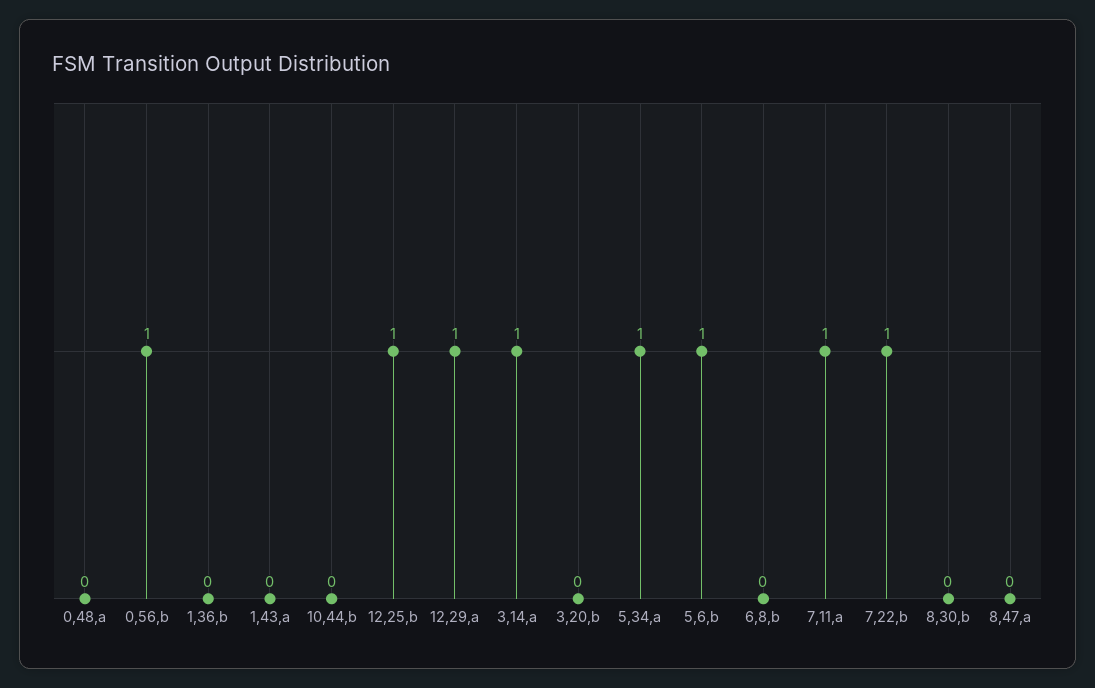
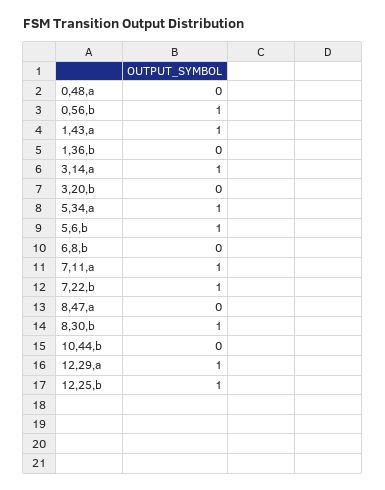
  {
    "0,48,a": 0,
    "0,56,b": 1,
    "1,36,b": 0,
-   "1,43,a": 0,
+   "1,43,a": 1,
    "10,44,b": 0,
    "12,25,b": 1,
    "12,29,a": 1,
    "3,14,a": 1,
    "3,20,b": 0,
    "5,34,a": 1,
    "5,6,b": 1,
    "6,8,b": 0,
    "7,11,a": 1,
    "7,22,b": 1,
-   "8,30,b": 0,
+   "8,30,b": 1,
    "8,47,a": 0
  }

